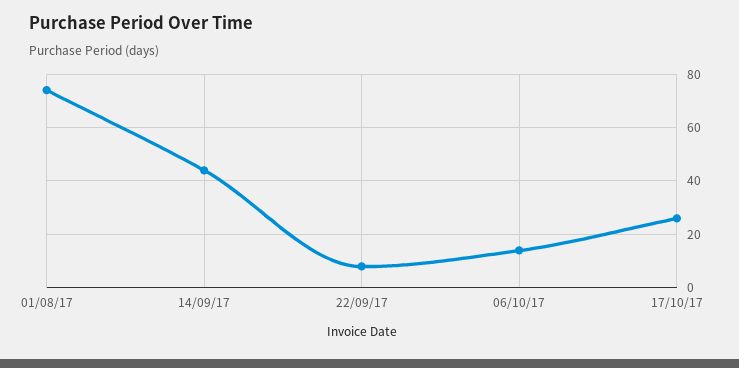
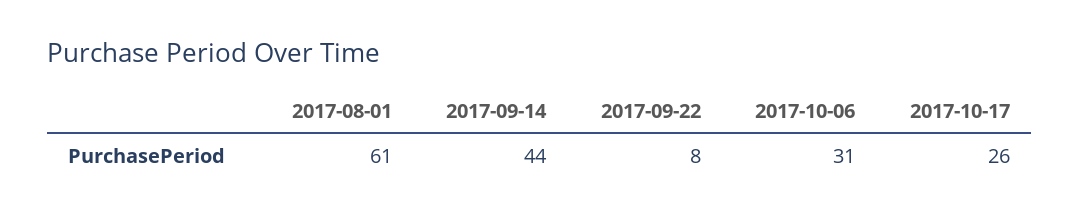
  {
-   "01/08/17": 75,
+   "01/08/17": 61,
    "14/09/17": 44,
    "22/09/17": 8,
-   "06/10/17": 15,
+   "06/10/17": 31,
    "17/10/17": 26
  }

